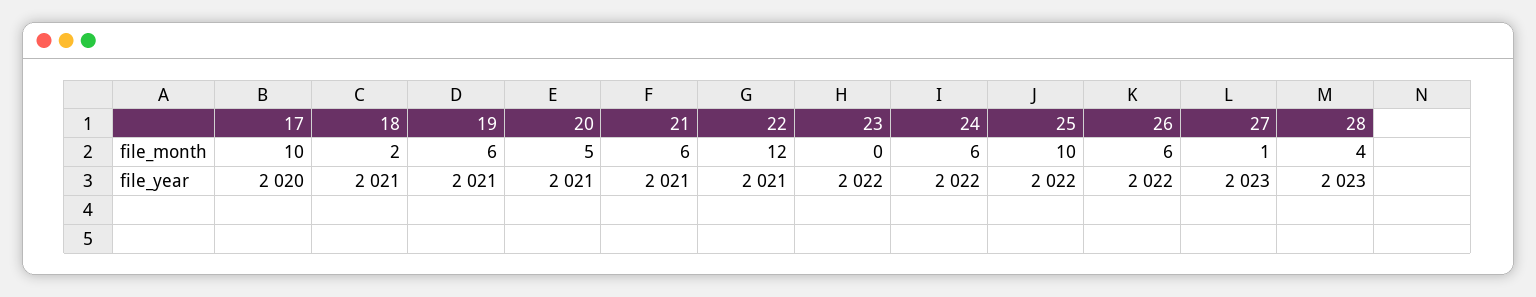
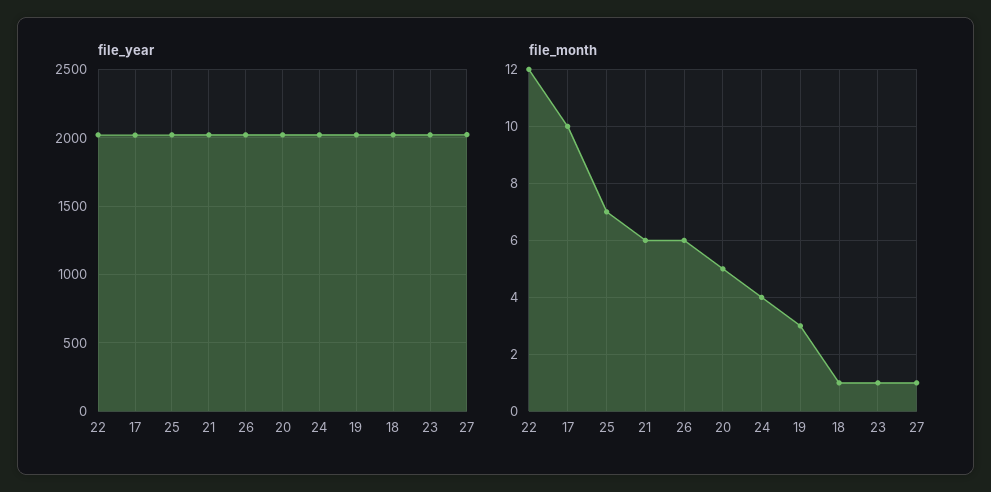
  {
    "file_month": {
      "17": 10,
-     "18": 2,
+     "18": 1,
-     "19": 6,
+     "19": 3,
      "20": 5,
      "21": 6,
      "22": 12,
-     "23": 0,
+     "23": 1,
-     "24": 6,
+     "24": 4,
-     "25": 10,
+     "25": 7,
      "26": 6,
-     "27": 1,
+     "27": 1
-     "28": 4
    },
    "file_year": {
      "17": 2020,
      "18": 2021,
      "19": 2021,
      "20": 2021,
      "21": 2021,
      "22": 2021,
      "23": 2022,
      "24": 2022,
      "25": 2022,
      "26": 2022,
-     "27": 2023,
+     "27": 2023
-     "28": 2023
    }
  }

